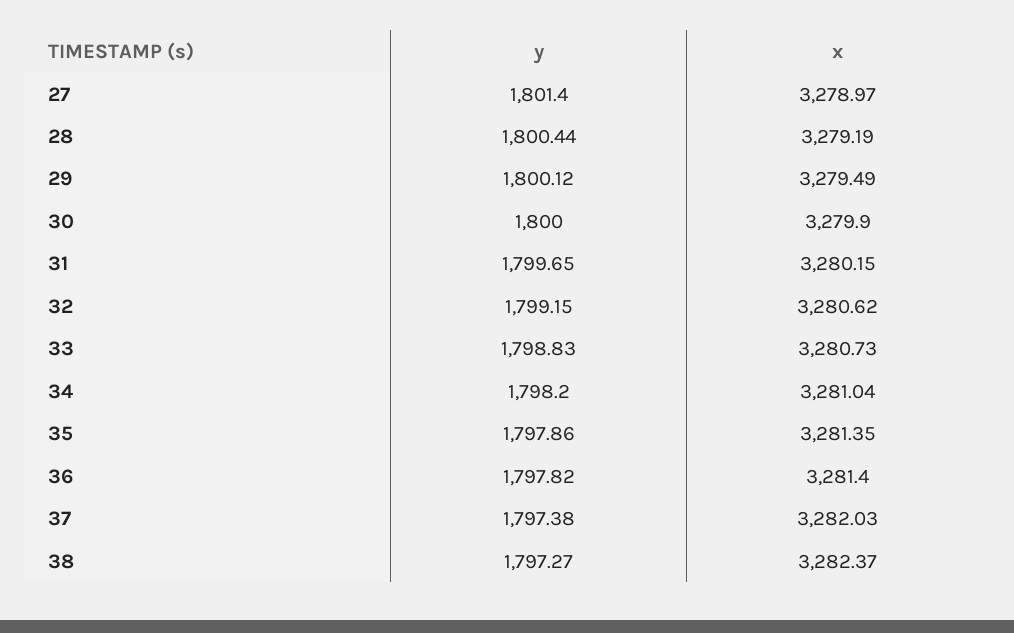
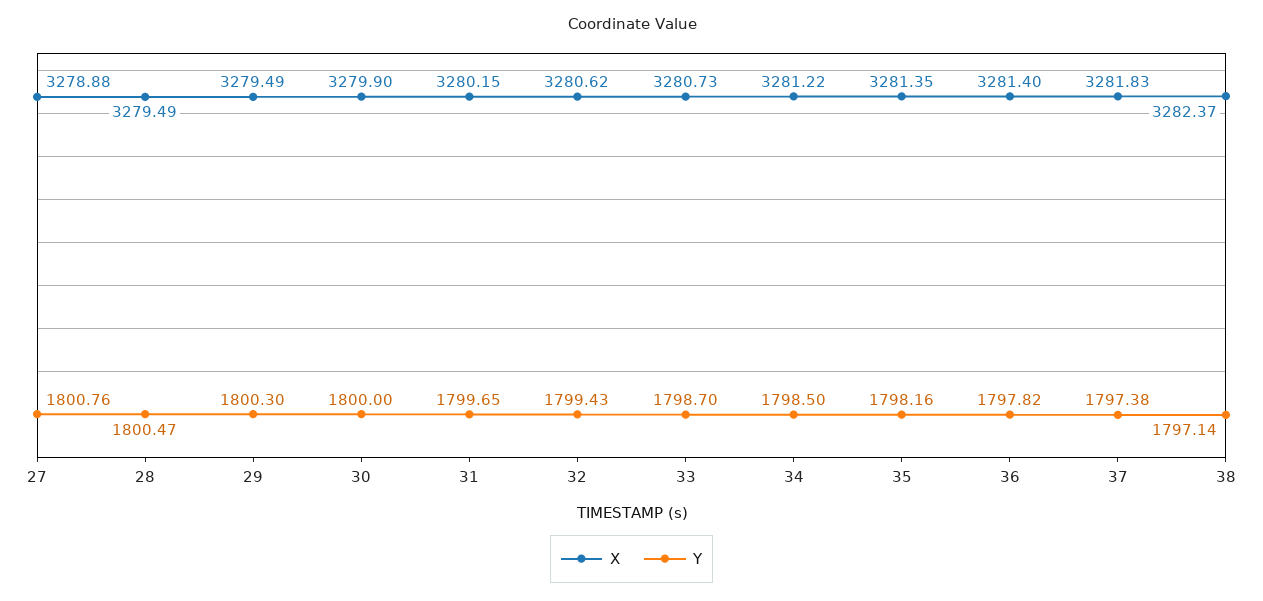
  {
    "y": {
-     "27": 1801.4,
+     "27": 1800.76,
-     "28": 1800.44,
+     "28": 1800.47,
-     "29": 1800.12,
+     "29": 1800.3,
      "30": 1800,
      "31": 1799.65,
-     "32": 1799.15,
+     "32": 1799.43,
-     "33": 1798.83,
+     "33": 1798.7,
-     "34": 1798.2,
+     "34": 1798.5,
-     "35": 1797.86,
+     "35": 1798.16,
      "36": 1797.82,
      "37": 1797.38,
-     "38": 1797.27
+     "38": 1797.14
    },
    "x": {
-     "27": 3278.97,
+     "27": 3278.88,
-     "28": 3279.19,
+     "28": 3279.49,
      "29": 3279.49,
      "30": 3279.9,
      "31": 3280.15,
      "32": 3280.62,
      "33": 3280.73,
-     "34": 3281.04,
+     "34": 3281.22,
      "35": 3281.35,
      "36": 3281.4,
-     "37": 3282.03,
+     "37": 3281.83,
      "38": 3282.37
    }
  }

